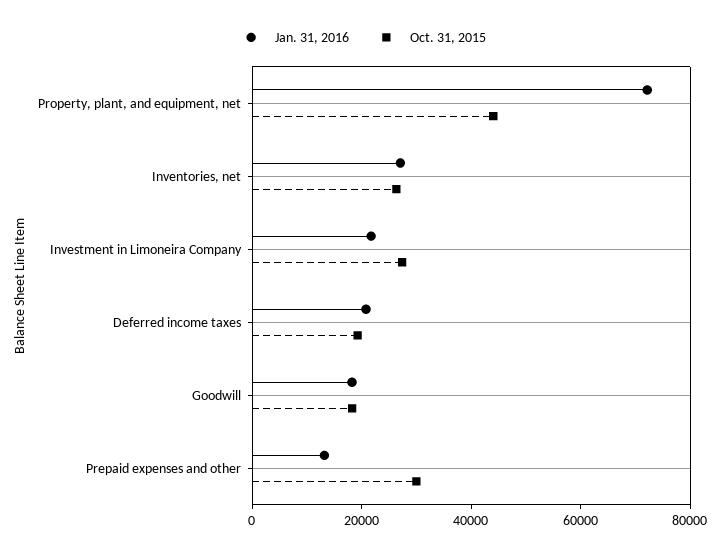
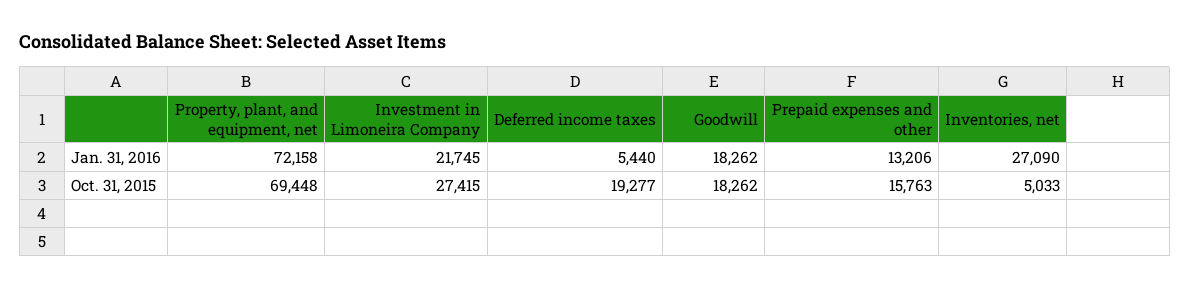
  {
    "Jan. 31, 2016": {
      "Property, plant, and equipment, net": 72158,
      "Inventories, net": 27090,
      "Investment in Limoneira Company": 21745,
-     "Deferred income taxes": 20000,
+     "Deferred income taxes": 5440,
      "Goodwill": 18262,
      "Prepaid expenses and other": 13206
    },
    "Oct. 31, 2015": {
-     "Property, plant, and equipment, net": 45000,
+     "Property, plant, and equipment, net": 69448,
-     "Inventories, net": 25000,
+     "Inventories, net": 5033,
      "Investment in Limoneira Company": 27415,
      "Deferred income taxes": 19277,
      "Goodwill": 18262,
-     "Prepaid expenses and other": 30000
+     "Prepaid expenses and other": 15763
    }
  }

